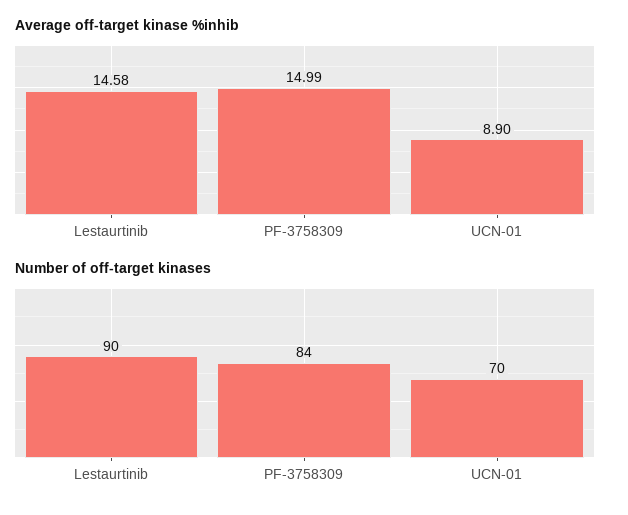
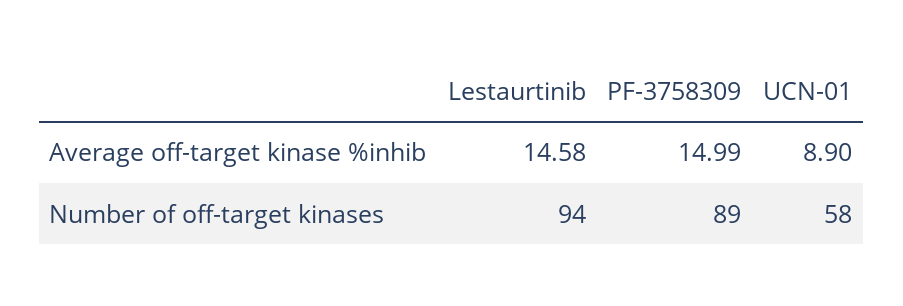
  {
    "Average off-target kinase %inhib": {
      "Lestaurtinib": 14.58,
      "PF-3758309": 14.99,
      "UCN-01": 8.9
    },
    "Number of off-target kinases": {
-     "Lestaurtinib": 90,
+     "Lestaurtinib": 94,
-     "PF-3758309": 84,
+     "PF-3758309": 89,
-     "UCN-01": 70
+     "UCN-01": 58
    }
  }

